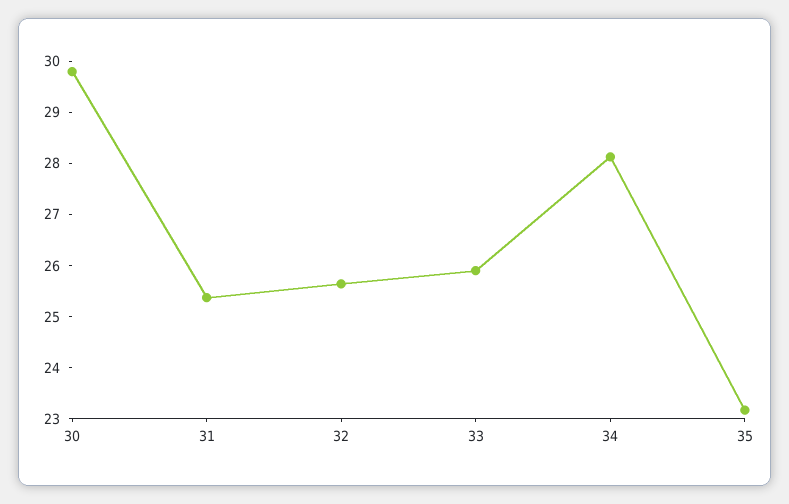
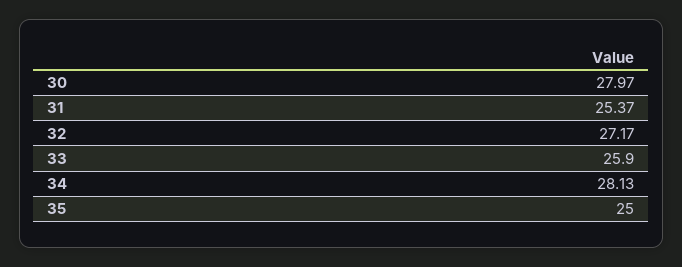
  {
-   "30": 29.8,
+   "30": 27.97,
    "31": 25.37,
-   "32": 25.6,
+   "32": 27.17,
    "33": 25.9,
    "34": 28.13,
-   "35": 23.2
+   "35": 25
  }

